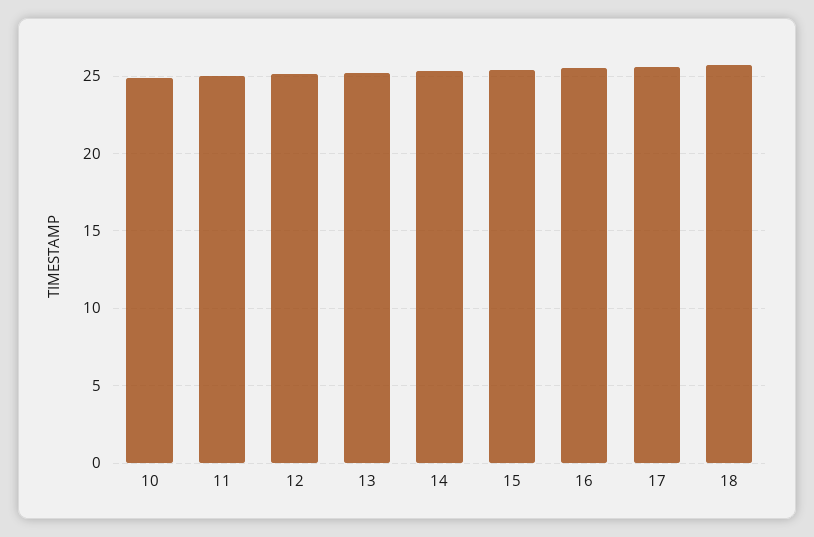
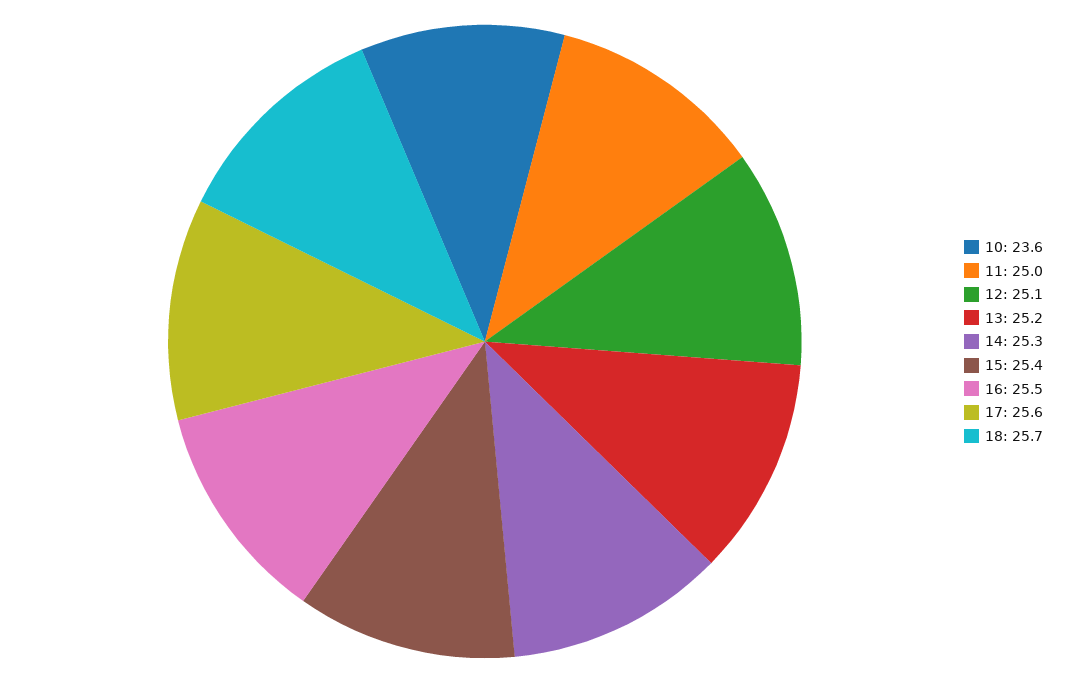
  {
-   "10": 25,
+   "10": 23.6,
    "11": 25,
    "12": 25.1,
    "13": 25.2,
    "14": 25.3,
    "15": 25.4,
    "16": 25.5,
    "17": 25.6,
    "18": 25.7
  }

